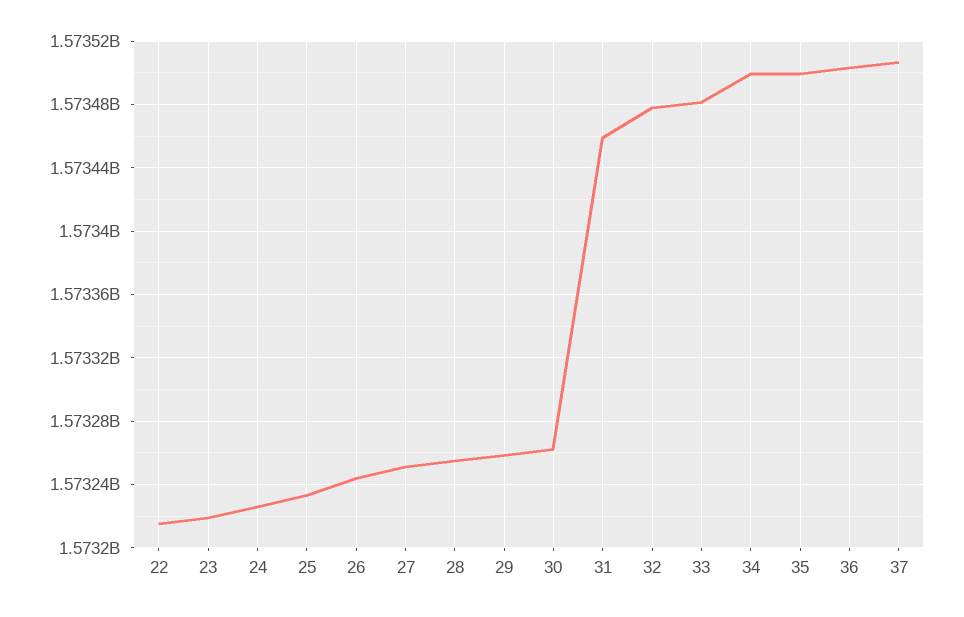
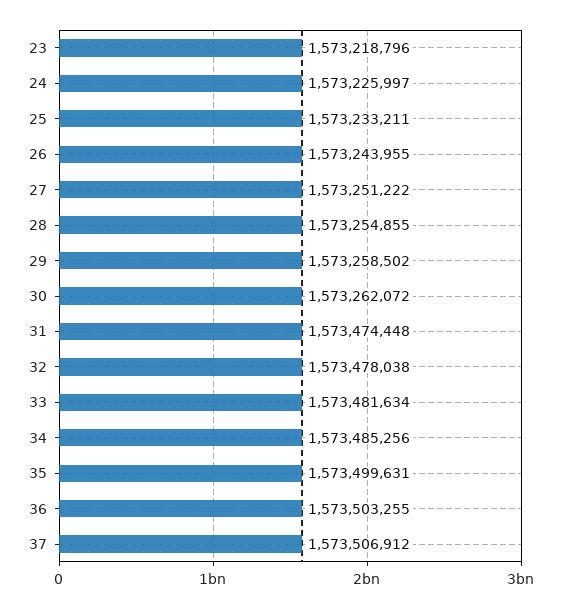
  {
-   "22": 1573215000,
    "23": 1573218796,
    "24": 1573225997,
    "25": 1573233211,
    "26": 1573243955,
    "27": 1573251222,
    "28": 1573254855,
    "29": 1573258502,
    "30": 1573262072,
-   "31": 1573460000,
+   "31": 1573474448,
    "32": 1573478038,
    "33": 1573481634,
-   "34": 1573500000,
+   "34": 1573485256,
    "35": 1573499631,
    "36": 1573503255,
    "37": 1573506912
  }

